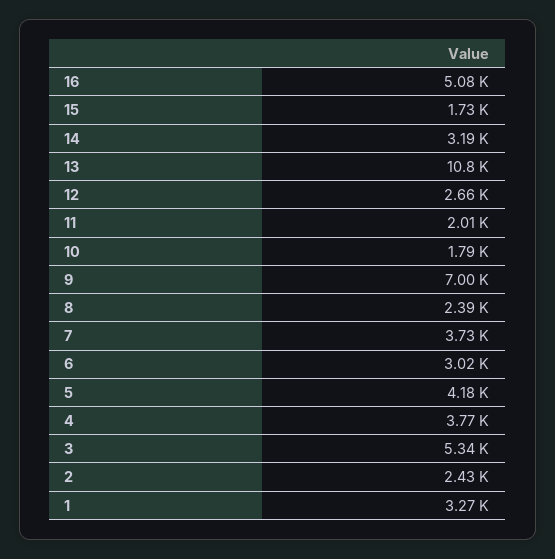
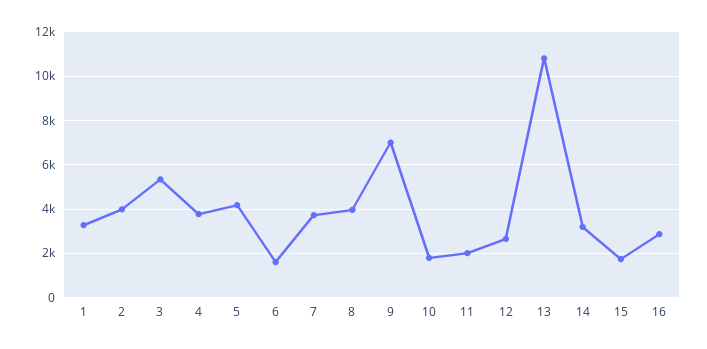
  {
-   "16": 5080,
+   "16": 3000,
    "15": 1730,
    "14": 3190,
    "13": 10800,
    "12": 2660,
    "11": 2010,
    "10": 1790,
    "9": 7000,
-   "8": 2390,
+   "8": 4000,
    "7": 3730,
-   "6": 3020,
+   "6": 1500,
    "5": 4180,
    "4": 3770,
    "3": 5340,
-   "2": 2430,
+   "2": 4000,
    "1": 3270
  }

